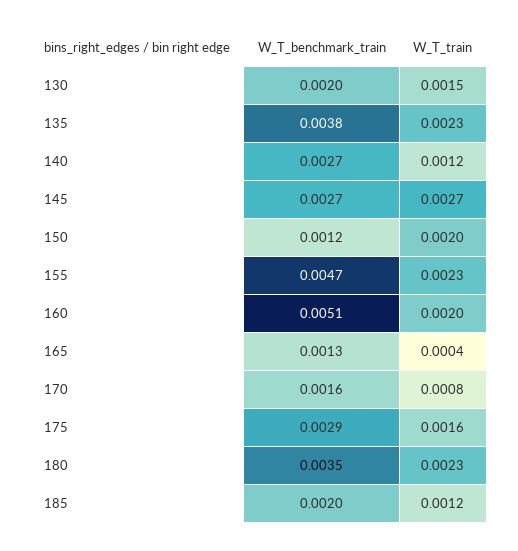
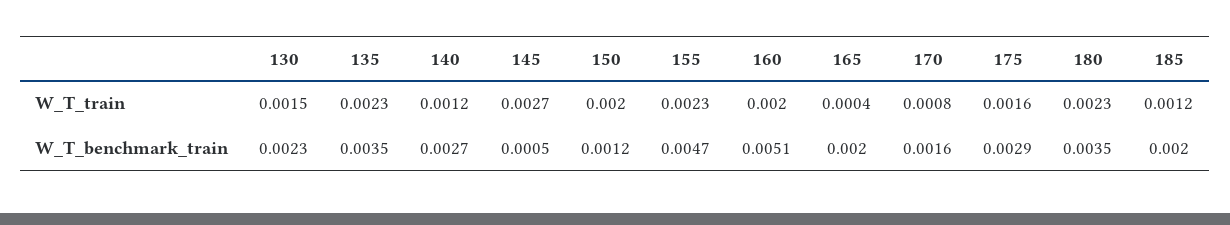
  {
    "W_T_benchmark_train": {
-     "130": 0.002,
+     "130": 0.0023,
-     "135": 0.0038,
+     "135": 0.0035,
      "140": 0.0027,
-     "145": 0.0027,
+     "145": 0.0005,
      "150": 0.0012,
      "155": 0.0047,
      "160": 0.0051,
-     "165": 0.0013,
+     "165": 0.002,
      "170": 0.0016,
      "175": 0.0029,
      "180": 0.0035,
      "185": 0.002
    },
    "W_T_train": {
      "130": 0.0015,
      "135": 0.0023,
      "140": 0.0012,
      "145": 0.0027,
      "150": 0.002,
      "155": 0.0023,
      "160": 0.002,
      "165": 0.0004,
      "170": 0.0008,
      "175": 0.0016,
      "180": 0.0023,
      "185": 0.0012
    }
  }

